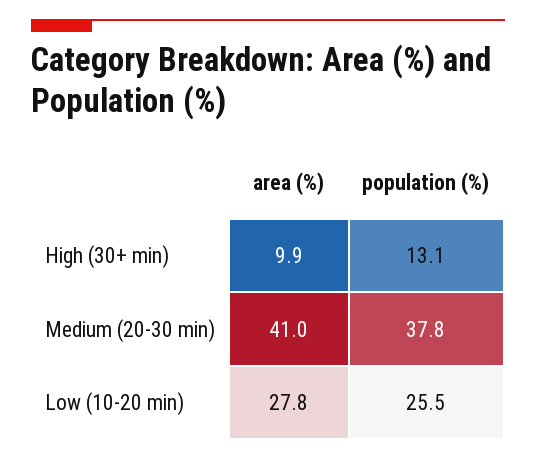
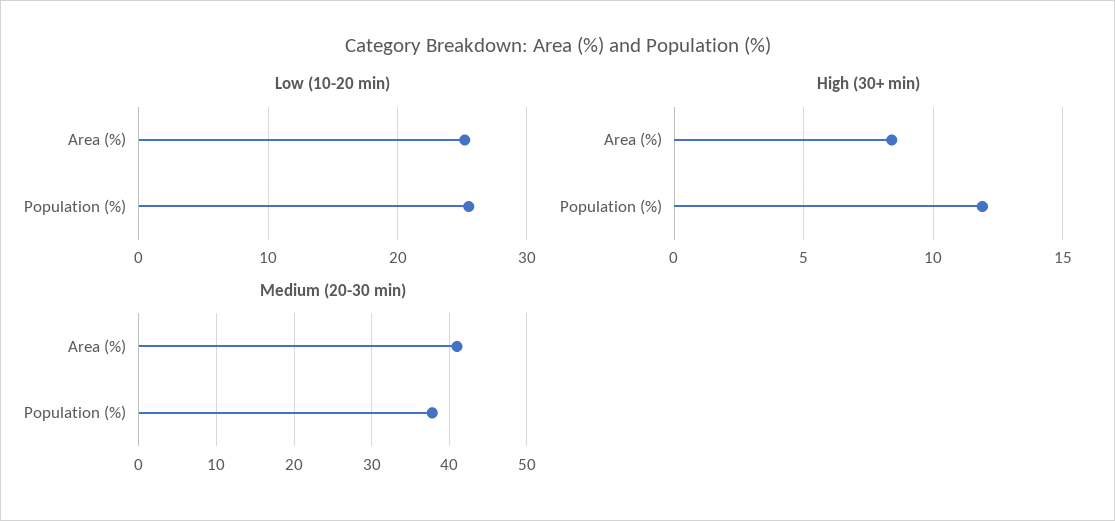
  {
    "High (30+ min)": {
-     "area (%)": 9.9,
+     "area (%)": 8.5,
-     "population (%)": 13.1
+     "population (%)": 12
    },
    "Medium (20-30 min)": {
      "area (%)": 41,
      "population (%)": 37.8
    },
    "Low (10-20 min)": {
-     "area (%)": 27.8,
+     "area (%)": 25,
      "population (%)": 25.5
    }
  }

